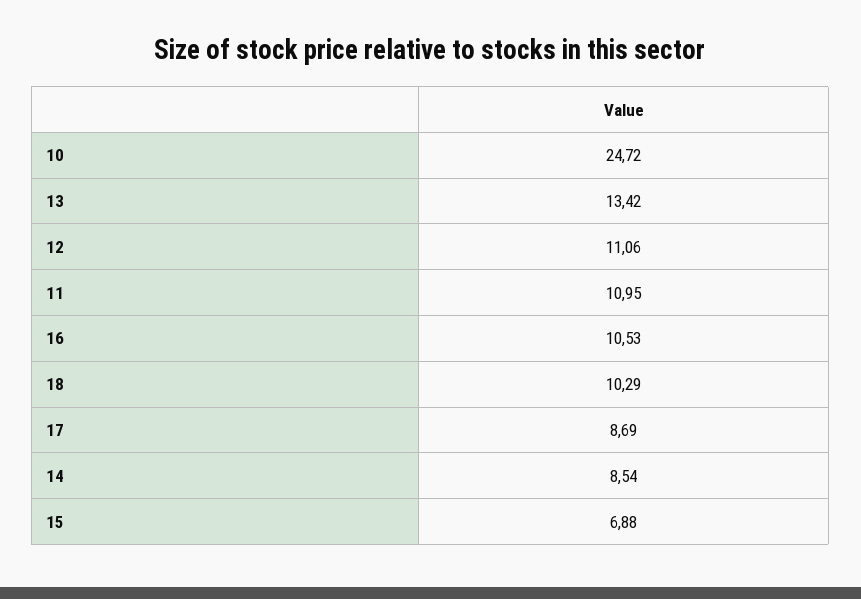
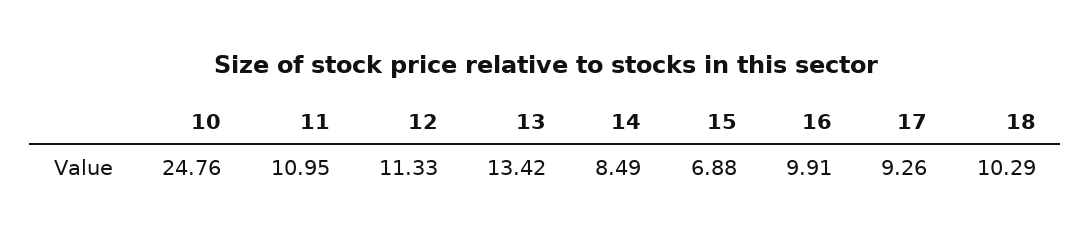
  {
-   "10": 24.72,
+   "10": 24.76,
    "13": 13.42,
-   "12": 11.06,
+   "12": 11.33,
    "11": 10.95,
-   "16": 10.53,
+   "16": 9.91,
    "18": 10.29,
-   "17": 8.69,
+   "17": 9.26,
-   "14": 8.54,
+   "14": 8.49,
    "15": 6.88
  }

